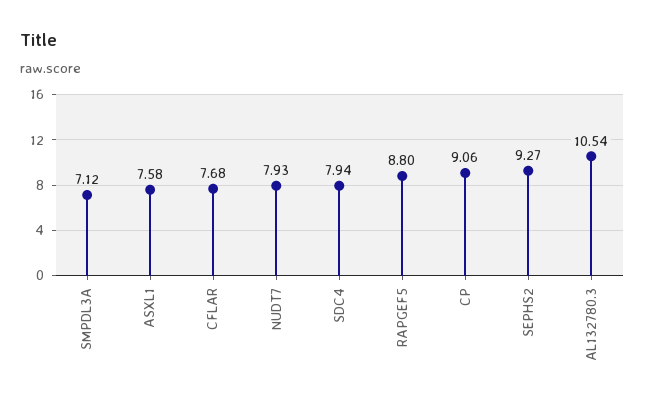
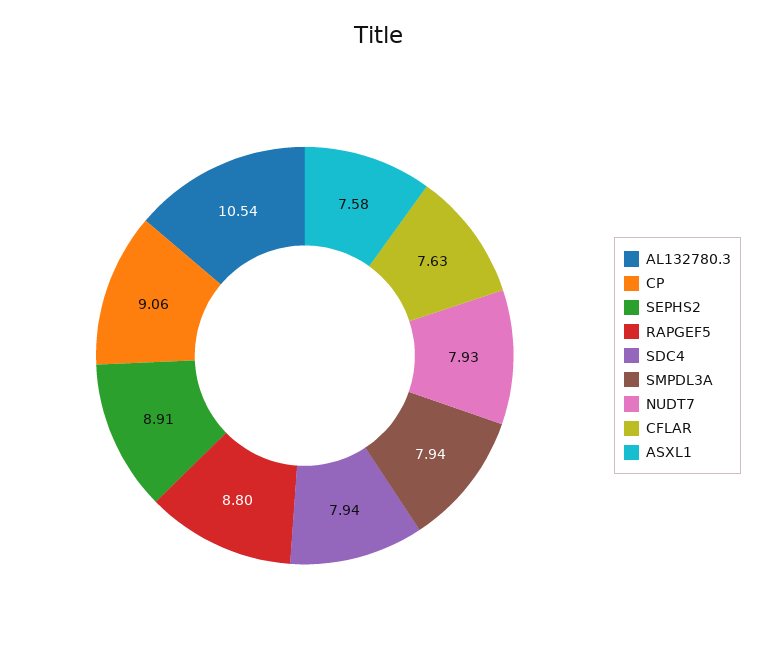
  {
-   "SMPDL3A": 7.12,
+   "SMPDL3A": 7.94,
    "ASXL1": 7.58,
-   "CFLAR": 7.68,
+   "CFLAR": 7.63,
    "NUDT7": 7.93,
    "SDC4": 7.94,
    "RAPGEF5": 8.8,
    "CP": 9.06,
-   "SEPHS2": 9.27,
+   "SEPHS2": 8.91,
    "AL132780.3": 10.54
  }

